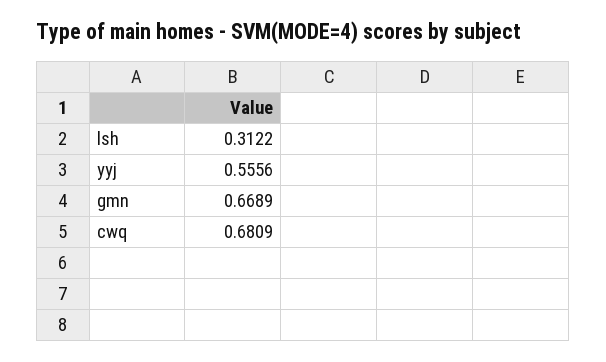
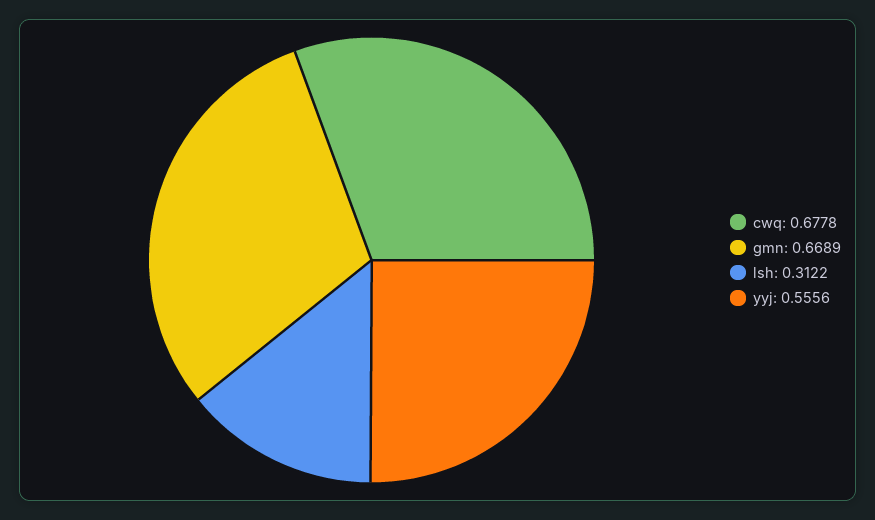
  {
    "lsh": 0.3122,
    "yyj": 0.5556,
    "gmn": 0.6689,
-   "cwq": 0.6809
+   "cwq": 0.6778
  }

